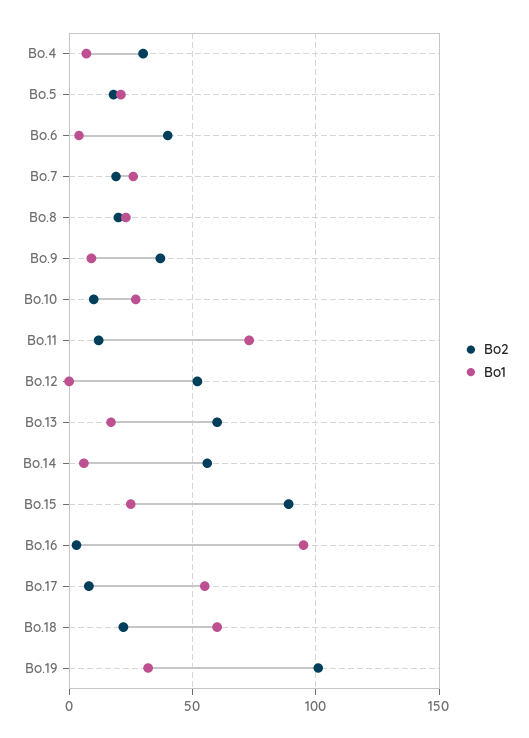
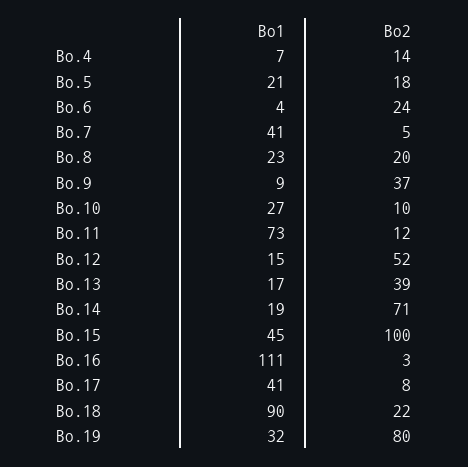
  {
    "Bo2": {
-     "Bo.4": 30,
+     "Bo.4": 14,
      "Bo.5": 18,
-     "Bo.6": 40,
+     "Bo.6": 24,
-     "Bo.7": 20,
+     "Bo.7": 5,
      "Bo.8": 20,
      "Bo.9": 37,
      "Bo.10": 10,
      "Bo.11": 12,
      "Bo.12": 52,
-     "Bo.13": 60,
+     "Bo.13": 39,
-     "Bo.14": 55,
+     "Bo.14": 71,
-     "Bo.15": 90,
+     "Bo.15": 100,
      "Bo.16": 3,
      "Bo.17": 8,
      "Bo.18": 22,
-     "Bo.19": 100
+     "Bo.19": 80
    },
    "Bo1": {
      "Bo.4": 7,
      "Bo.5": 21,
      "Bo.6": 4,
-     "Bo.7": 25,
+     "Bo.7": 41,
      "Bo.8": 23,
      "Bo.9": 9,
      "Bo.10": 27,
      "Bo.11": 73,
-     "Bo.12": 0,
+     "Bo.12": 15,
      "Bo.13": 17,
-     "Bo.14": 5,
+     "Bo.14": 19,
-     "Bo.15": 25,
+     "Bo.15": 45,
-     "Bo.16": 95,
+     "Bo.16": 111,
-     "Bo.17": 55,
+     "Bo.17": 41,
-     "Bo.18": 60,
+     "Bo.18": 90,
      "Bo.19": 32
    }
  }

